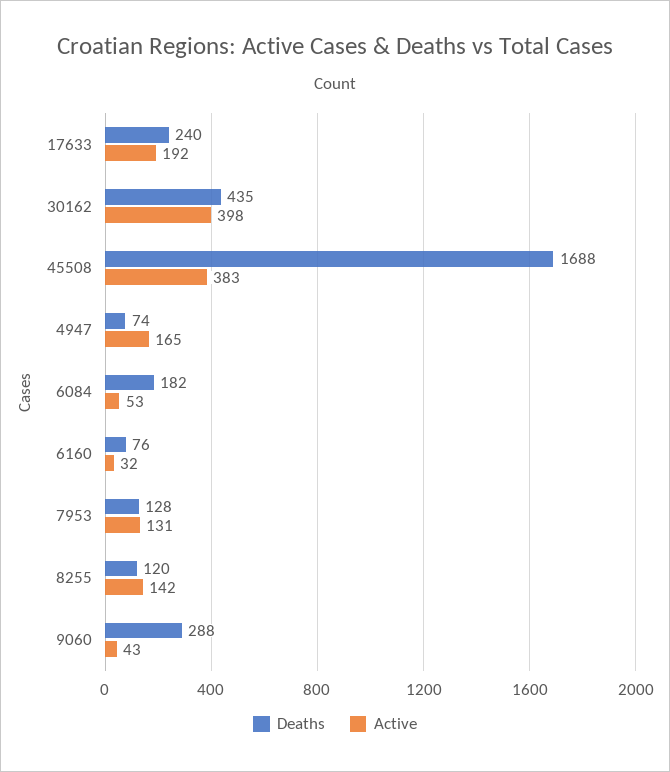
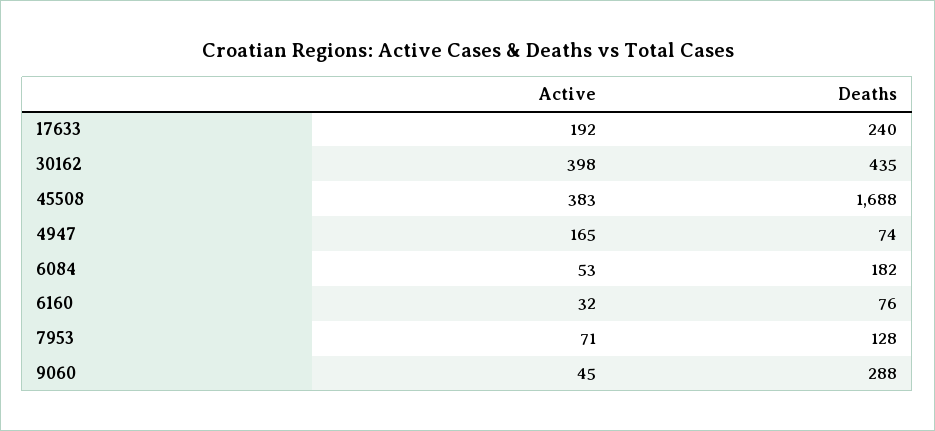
  {
    "Deaths": {
      "17633": 240,
      "30162": 435,
      "45508": 1688,
      "4947": 74,
      "6084": 182,
      "6160": 76,
      "7953": 128,
-     "8255": 120,
      "9060": 288
    },
    "Active": {
      "17633": 192,
      "30162": 398,
      "45508": 383,
      "4947": 165,
      "6084": 53,
      "6160": 32,
-     "7953": 131,
+     "7953": 71,
-     "8255": 142,
-     "9060": 43
+     "9060": 45
    }
  }

